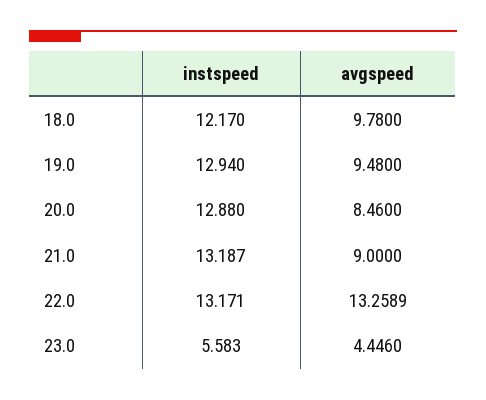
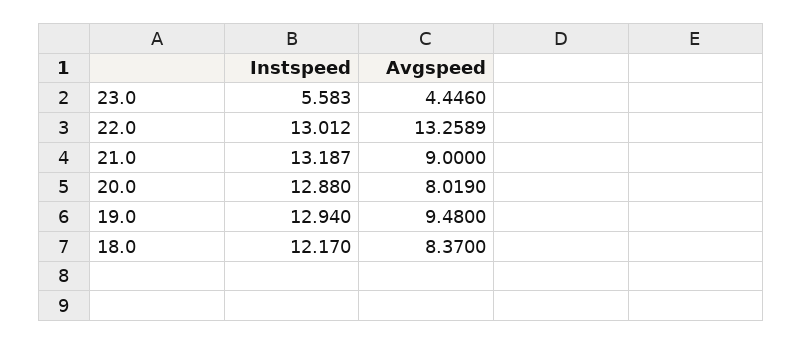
  {
    "instspeed": {
      "18.0": 12.17,
      "19.0": 12.94,
      "20.0": 12.88,
      "21.0": 13.187,
-     "22.0": 13.171,
+     "22.0": 13.012,
      "23.0": 5.583
    },
    "avgspeed": {
-     "18.0": 9.78,
+     "18.0": 8.37,
      "19.0": 9.48,
-     "20.0": 8.46,
+     "20.0": 8.019,
      "21.0": 9,
      "22.0": 13.2589,
      "23.0": 4.446
    }
  }

